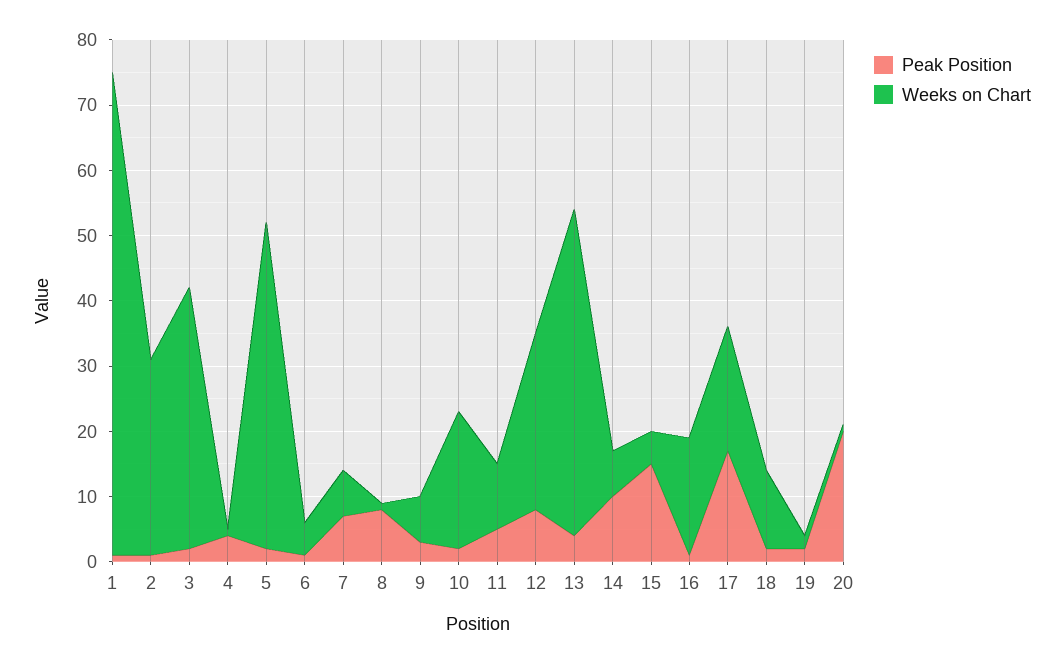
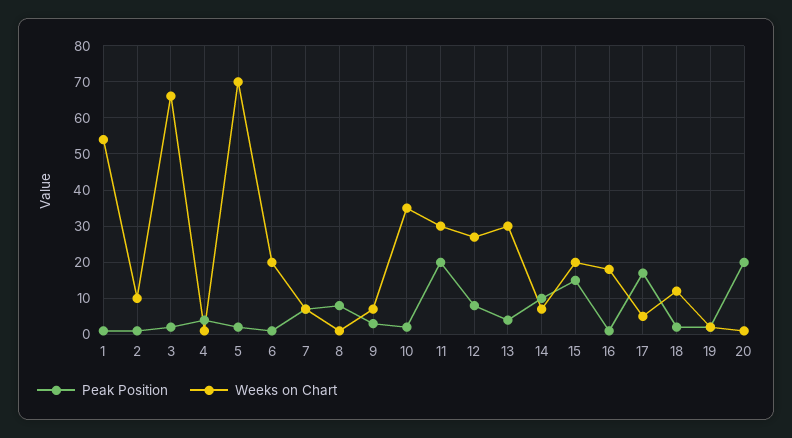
  {
    "Peak Position": {
      "1": 0,
      "2": 0,
      "3": 0,
      "4": 5,
      "5": 0,
      "6": 0,
      "7": 5,
      "8": 10,
      "9": 5,
      "10": 0,
-     "11": 5,
+     "11": 20,
      "12": 10,
      "13": 5,
      "14": 10,
      "15": 15,
      "16": 0,
      "17": 15,
      "18": 0,
      "19": 0,
      "20": 20
    },
    "Weeks on Chart": {
-     "1": 75,
+     "1": 55,
-     "2": 30,
+     "2": 10,
-     "3": 40,
+     "3": 65,
      "4": 0,
-     "5": 50,
+     "5": 70,
-     "6": 5,
+     "6": 20,
      "7": 5,
      "8": 0,
      "9": 5,
-     "10": 20,
+     "10": 35,
-     "11": 10,
+     "11": 30,
      "12": 25,
-     "13": 50,
+     "13": 30,
      "14": 5,
-     "15": 5,
+     "15": 20,
      "16": 20,
-     "17": 20,
+     "17": 5,
      "18": 10,
      "19": 0,
      "20": 0
    }
  }

